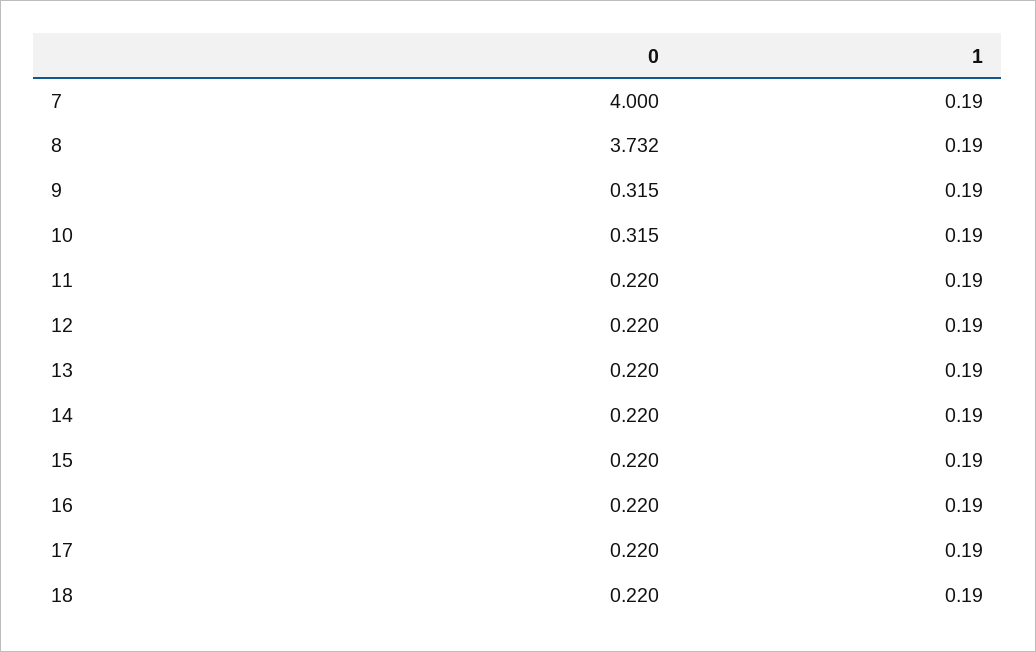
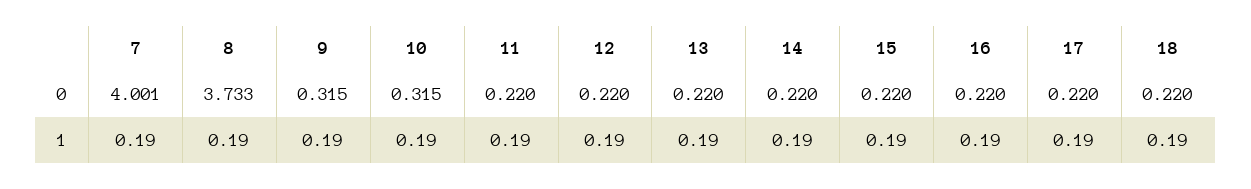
  {
    "0": {
-     "7": 4,
+     "7": 4.001,
-     "8": 3.732,
+     "8": 3.733,
      "9": 0.315,
      "10": 0.315,
      "11": 0.22,
      "12": 0.22,
      "13": 0.22,
      "14": 0.22,
      "15": 0.22,
      "16": 0.22,
      "17": 0.22,
      "18": 0.22
    },
    "1": {
      "7": 0.19,
      "8": 0.19,
      "9": 0.19,
      "10": 0.19,
      "11": 0.19,
      "12": 0.19,
      "13": 0.19,
      "14": 0.19,
      "15": 0.19,
      "16": 0.19,
      "17": 0.19,
      "18": 0.19
    }
  }

